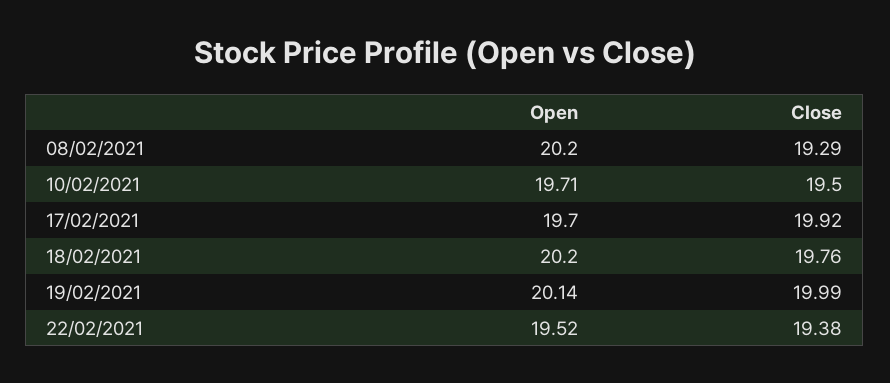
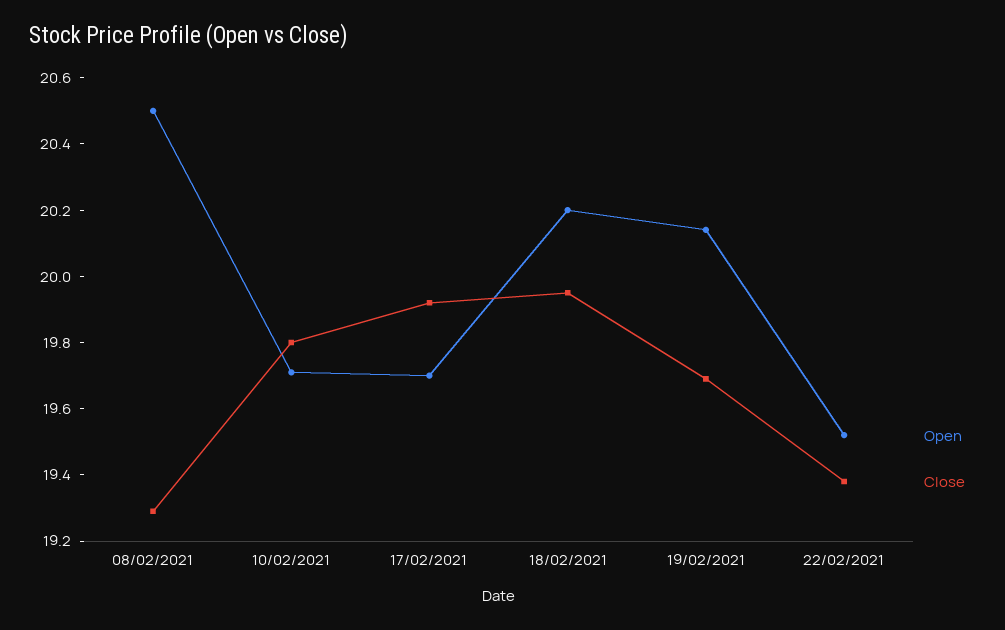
  {
    "Open": {
-     "08/02/2021": 20.2,
+     "08/02/2021": 20.5,
      "10/02/2021": 19.71,
      "17/02/2021": 19.7,
      "18/02/2021": 20.2,
      "19/02/2021": 20.14,
      "22/02/2021": 19.52
    },
    "Close": {
      "08/02/2021": 19.29,
-     "10/02/2021": 19.5,
+     "10/02/2021": 19.8,
      "17/02/2021": 19.92,
-     "18/02/2021": 19.76,
+     "18/02/2021": 19.95,
-     "19/02/2021": 19.99,
+     "19/02/2021": 19.7,
      "22/02/2021": 19.38
    }
  }

